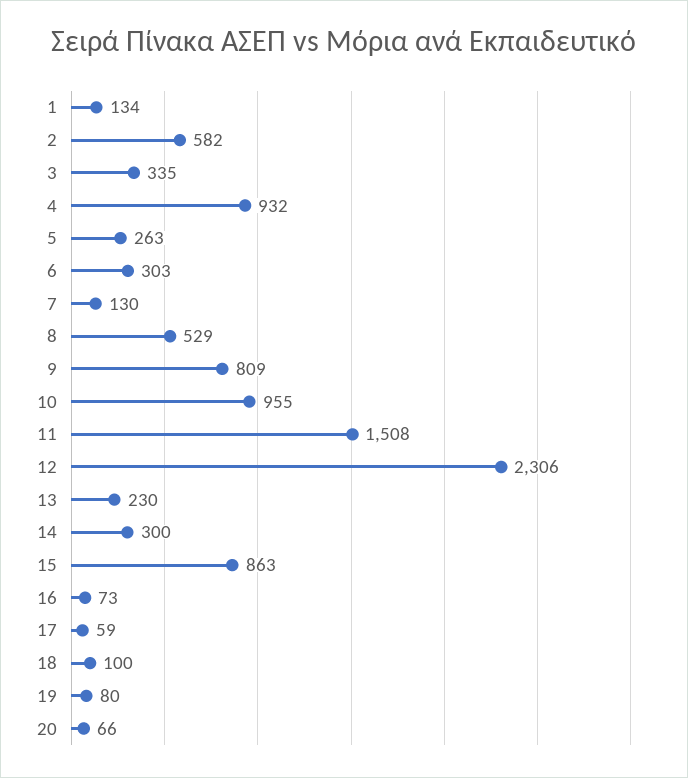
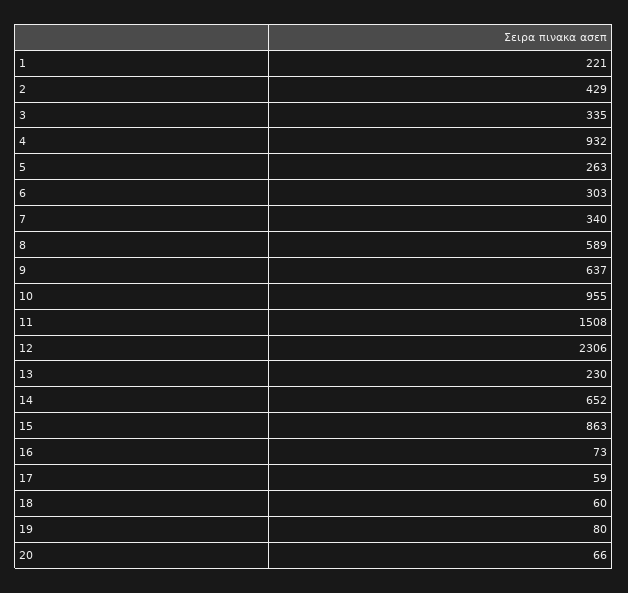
  {
-   "1": 134,
+   "1": 221,
-   "2": 582,
+   "2": 429,
    "3": 335,
    "4": 932,
    "5": 263,
    "6": 303,
-   "7": 130,
+   "7": 340,
-   "8": 529,
+   "8": 589,
-   "9": 809,
+   "9": 637,
    "10": 955,
    "11": 1508,
    "12": 2306,
    "13": 230,
-   "14": 300,
+   "14": 652,
    "15": 863,
    "16": 73,
    "17": 59,
-   "18": 100,
+   "18": 60,
    "19": 80,
    "20": 66
  }

